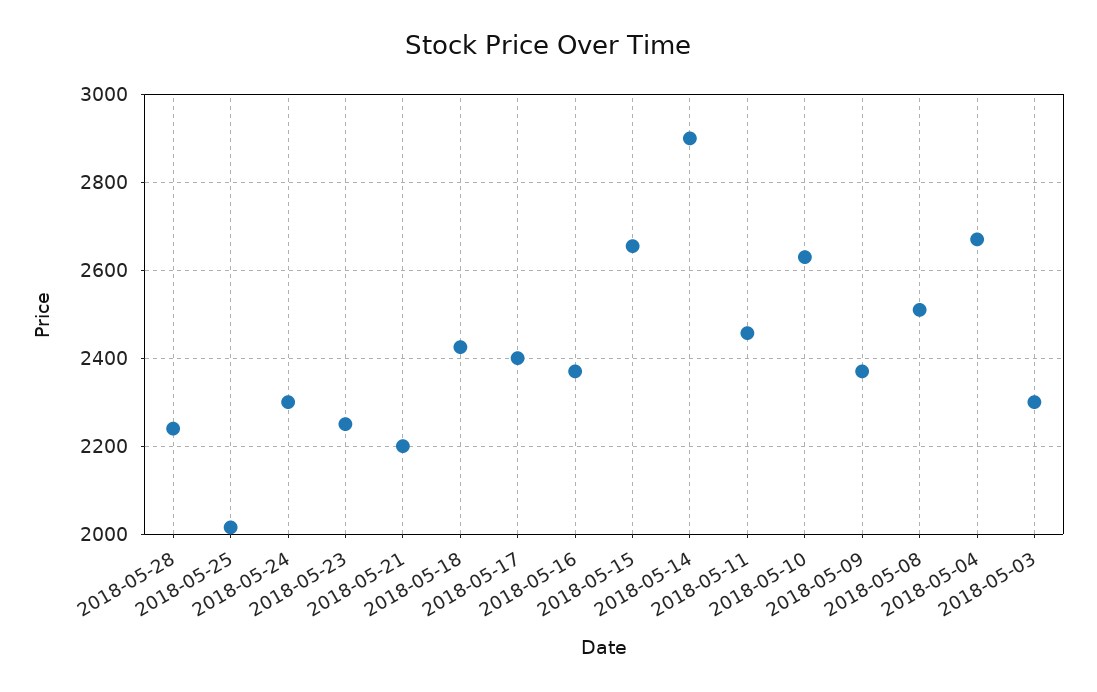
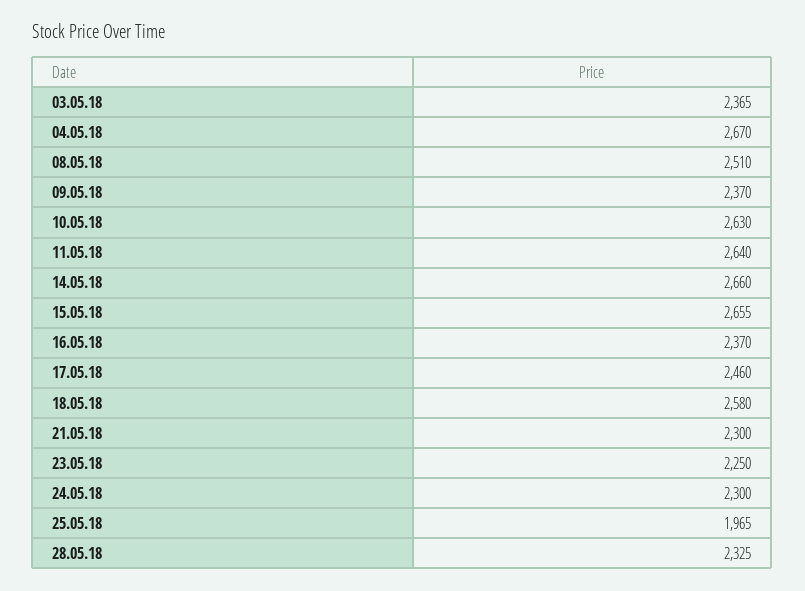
  {
-   "2018-05-28": 2240,
+   "2018-05-28": 2325,
-   "2018-05-25": 2020,
+   "2018-05-25": 1965,
    "2018-05-24": 2300,
    "2018-05-23": 2250,
-   "2018-05-21": 2200,
+   "2018-05-21": 2300,
-   "2018-05-18": 2420,
+   "2018-05-18": 2580,
-   "2018-05-17": 2400,
+   "2018-05-17": 2460,
    "2018-05-16": 2370,
    "2018-05-15": 2655,
-   "2018-05-14": 2900,
+   "2018-05-14": 2660,
-   "2018-05-11": 2460,
+   "2018-05-11": 2640,
    "2018-05-10": 2630,
    "2018-05-09": 2370,
    "2018-05-08": 2510,
    "2018-05-04": 2670,
-   "2018-05-03": 2300
+   "2018-05-03": 2365
  }

